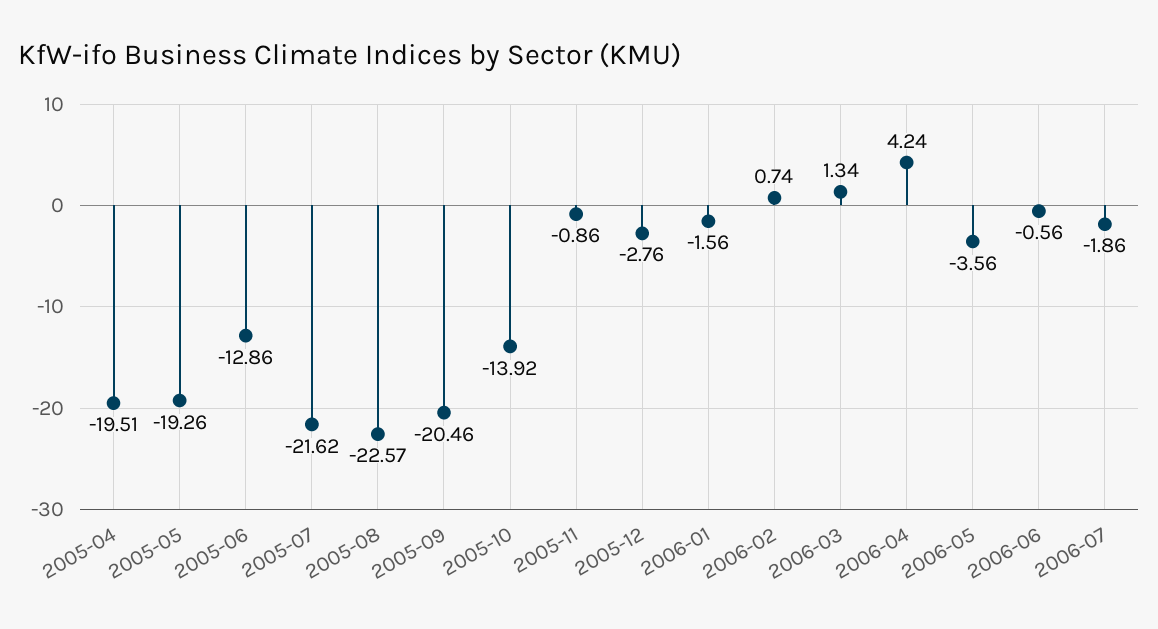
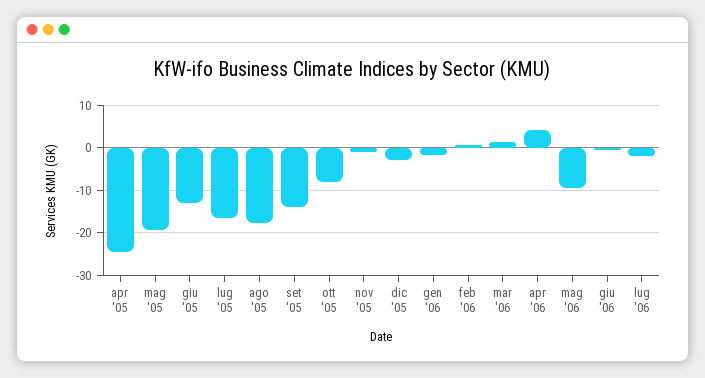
  {
-   "2005-04": -19.51,
+   "2005-04": -24,
    "2005-05": -19.26,
    "2005-06": -12.86,
-   "2005-07": -21.62,
+   "2005-07": -16,
-   "2005-08": -22.57,
+   "2005-08": -18,
-   "2005-09": -20.46,
+   "2005-09": -14,
-   "2005-10": -13.92,
+   "2005-10": -8,
    "2005-11": -0.86,
    "2005-12": -2.76,
    "2006-01": -1.56,
    "2006-02": 0.74,
    "2006-03": 1.34,
    "2006-04": 4.24,
-   "2006-05": -3.56,
+   "2006-05": -10,
    "2006-06": -0.56,
    "2006-07": -1.86
  }

